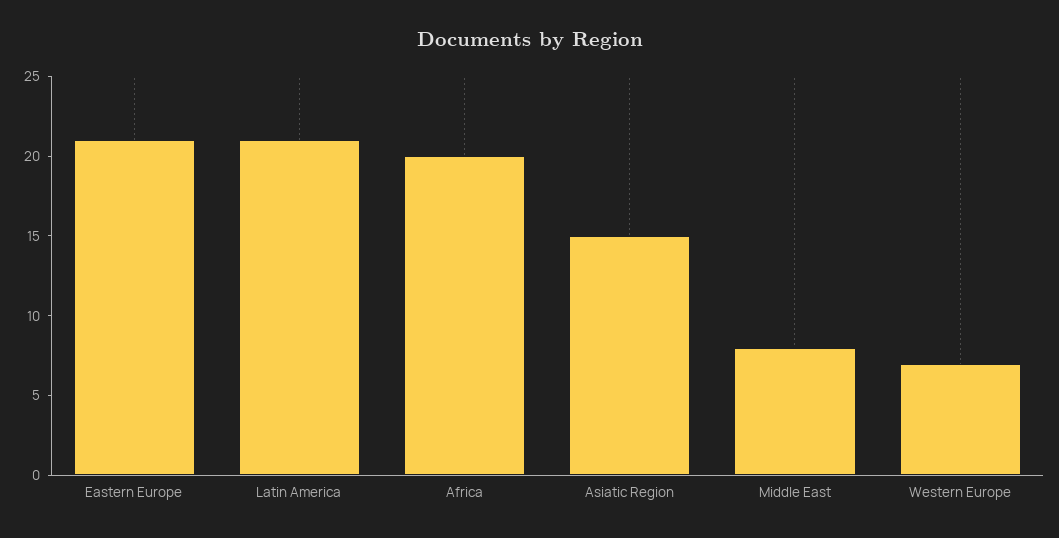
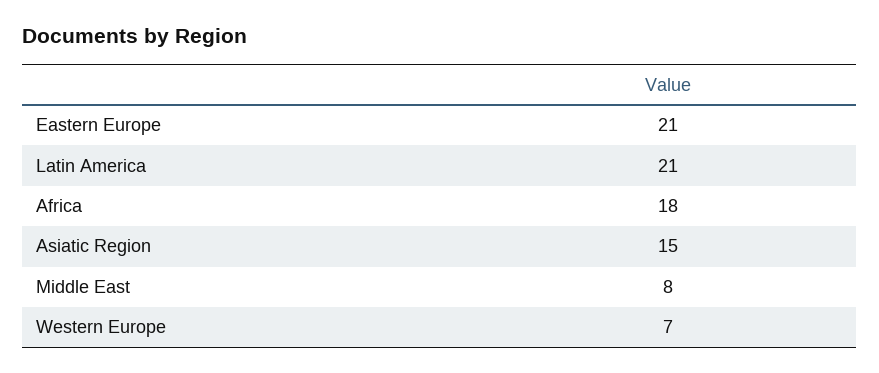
  {
    "Eastern Europe": 21,
    "Latin America": 21,
-   "Africa": 20,
+   "Africa": 18,
    "Asiatic Region": 15,
    "Middle East": 8,
    "Western Europe": 7
  }

